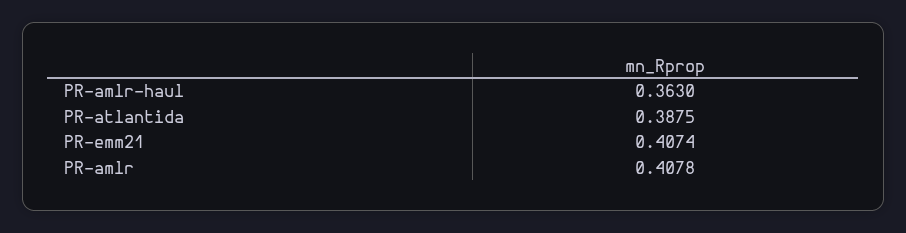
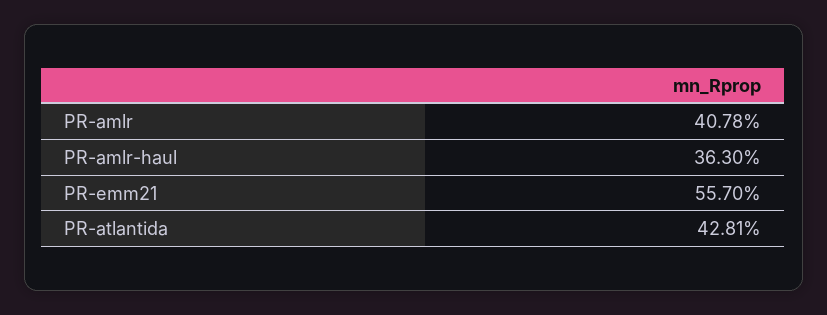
  {
    "PR-amlr-haul": 0.363,
-   "PR-atlantida": 0.3875,
+   "PR-atlantida": 0.4281,
-   "PR-emm21": 0.4074,
+   "PR-emm21": 0.557,
    "PR-amlr": 0.4078
  }

